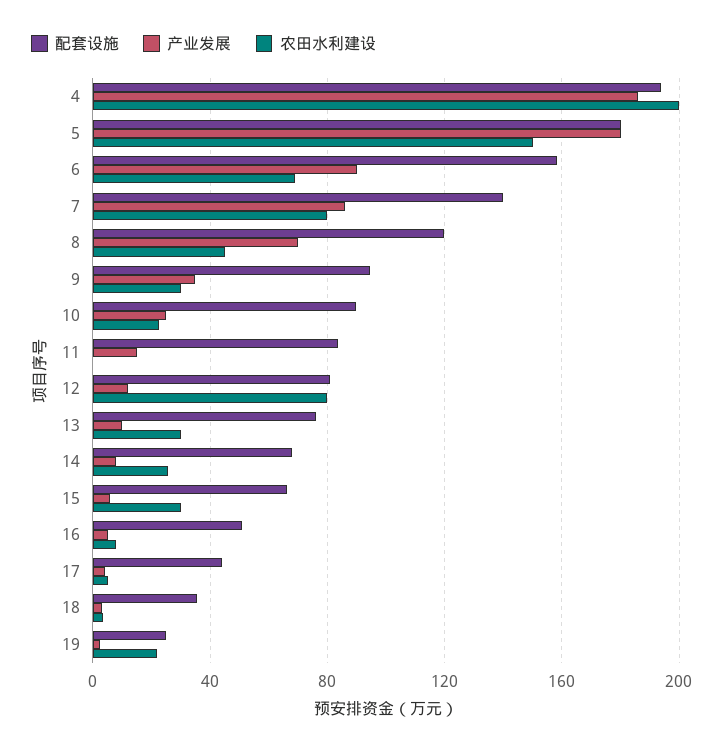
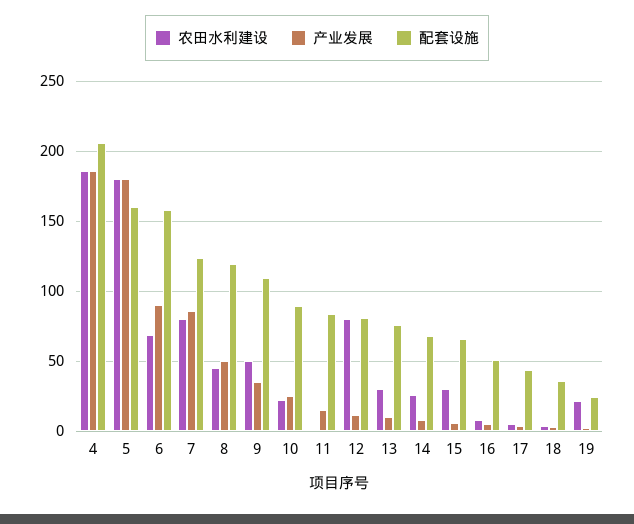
  {
    "配套设施": {
-     "4": 195,
+     "4": 205,
-     "5": 180,
+     "5": 160,
      "6": 160,
-     "7": 140,
+     "7": 125,
      "8": 120,
-     "9": 95,
+     "9": 110,
      "10": 90,
      "11": 85,
      "12": 80,
      "13": 75,
      "14": 70,
      "15": 65,
      "16": 50,
      "17": 45,
      "18": 35,
      "19": 25
    },
    "产业发展": {
      "4": 185,
      "5": 180,
      "6": 90,
      "7": 85,
-     "8": 70,
+     "8": 50,
      "9": 35,
      "10": 25,
      "11": 15,
      "12": 10,
      "13": 10,
      "14": 10,
      "15": 5,
      "16": 5,
      "17": 5,
      "18": 5,
      "19": 5
    },
    "农田水利建设": {
-     "4": 200,
+     "4": 185,
-     "5": 150,
+     "5": 180,
      "6": 70,
      "7": 80,
      "8": 45,
-     "9": 30,
+     "9": 50,
      "10": 25,
      "11": 0,
      "12": 80,
      "13": 30,
      "14": 25,
      "15": 30,
      "16": 10,
      "17": 5,
      "18": 5,
      "19": 20
    }
  }

